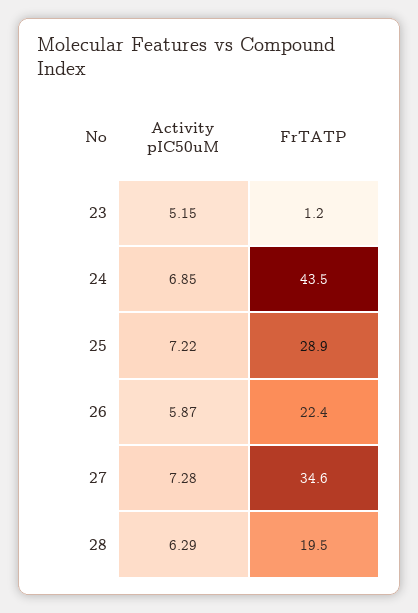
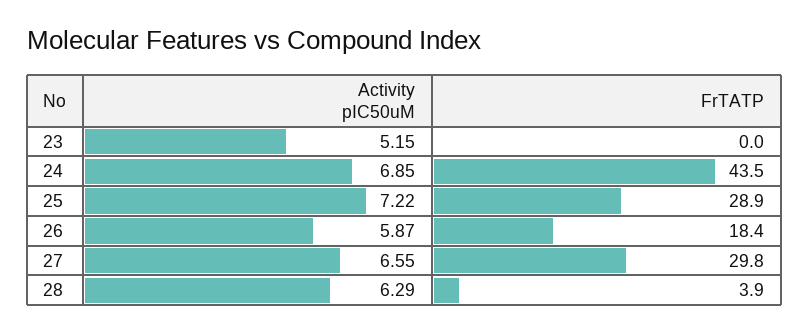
  {
    "Activity pIC50uM": {
      "23": 5.15,
      "24": 6.85,
      "25": 7.22,
      "26": 5.87,
-     "27": 7.28,
+     "27": 6.55,
      "28": 6.29
    },
    "FrTATP": {
-     "23": 1.2,
+     "23": 0,
      "24": 43.5,
      "25": 28.9,
-     "26": 22.4,
+     "26": 18.4,
-     "27": 34.6,
+     "27": 29.8,
-     "28": 19.5
+     "28": 3.9
    }
  }

